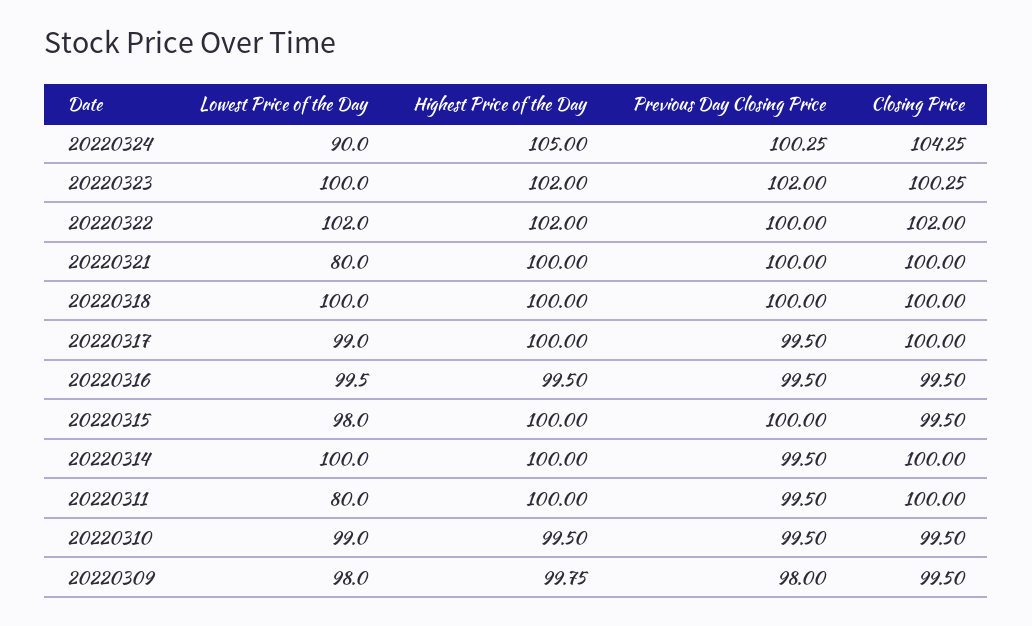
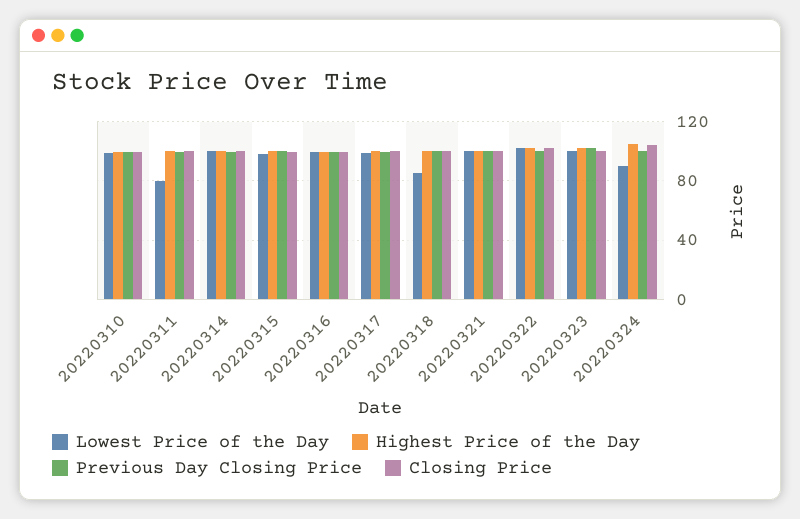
  {
    "Lowest Price of the Day": {
      "20220324": 90,
      "20220323": 100,
      "20220322": 102,
-     "20220321": 80,
+     "20220321": 100,
-     "20220318": 100,
+     "20220318": 85,
      "20220317": 99,
      "20220316": 99.5,
      "20220315": 98,
      "20220314": 100,
      "20220311": 80,
-     "20220310": 99,
+     "20220310": 99
-     "20220309": 98
    },
    "Highest Price of the Day": {
      "20220324": 105,
      "20220323": 102,
      "20220322": 102,
      "20220321": 100,
      "20220318": 100,
      "20220317": 100,
      "20220316": 99.5,
      "20220315": 100,
      "20220314": 100,
      "20220311": 100,
-     "20220310": 99.5,
+     "20220310": 99.5
-     "20220309": 99.75
    },
    "Previous Day Closing Price": {
      "20220324": 100.25,
      "20220323": 102,
      "20220322": 100,
      "20220321": 100,
      "20220318": 100,
      "20220317": 99.5,
      "20220316": 99.5,
      "20220315": 100,
      "20220314": 99.5,
      "20220311": 99.5,
-     "20220310": 99.5,
+     "20220310": 99.5
-     "20220309": 98
    },
    "Closing Price": {
      "20220324": 104.25,
      "20220323": 100.25,
      "20220322": 102,
      "20220321": 100,
      "20220318": 100,
      "20220317": 100,
      "20220316": 99.5,
      "20220315": 99.5,
      "20220314": 100,
      "20220311": 100,
-     "20220310": 99.5,
+     "20220310": 99.5
-     "20220309": 99.5
    }
  }

